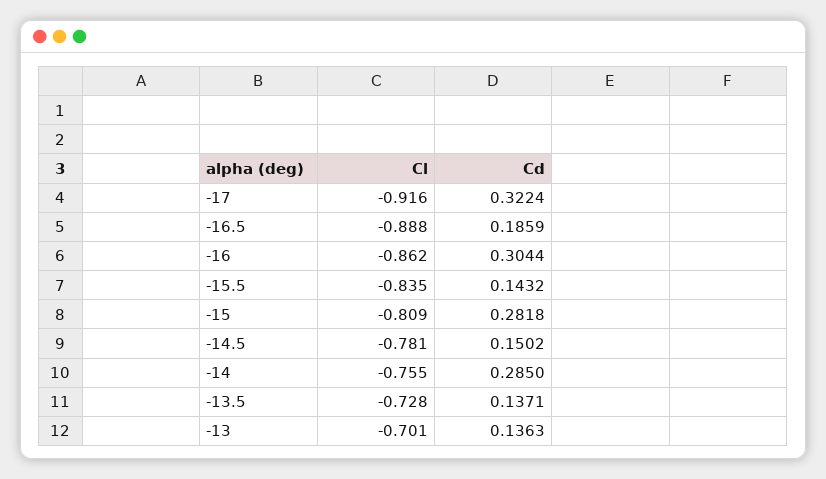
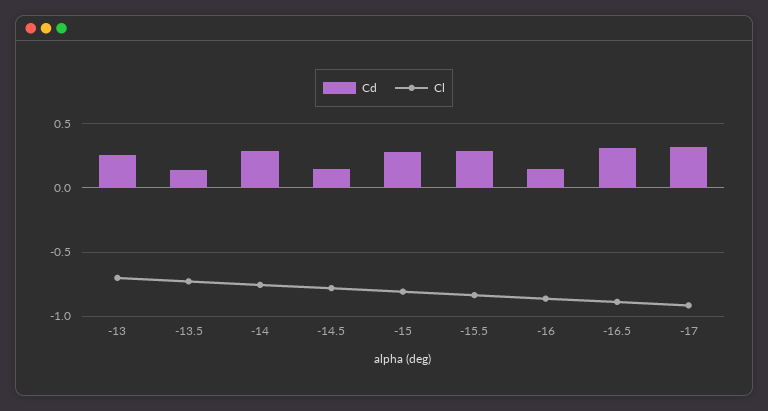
  {
    "Cl": {
      "-17": -0.916,
      "-16.5": -0.888,
      "-16": -0.862,
      "-15.5": -0.835,
      "-15": -0.809,
      "-14.5": -0.781,
      "-14": -0.755,
      "-13.5": -0.728,
      "-13": -0.701
    },
    "Cd": {
      "-17": 0.3224,
-     "-16.5": 0.1859,
+     "-16.5": 0.3,
-     "-16": 0.3044,
+     "-16": 0.15,
-     "-15.5": 0.1432,
+     "-15.5": 0.3,
      "-15": 0.2818,
      "-14.5": 0.1502,
      "-14": 0.285,
      "-13.5": 0.1371,
-     "-13": 0.1363
+     "-13": 0.25
    }
  }

